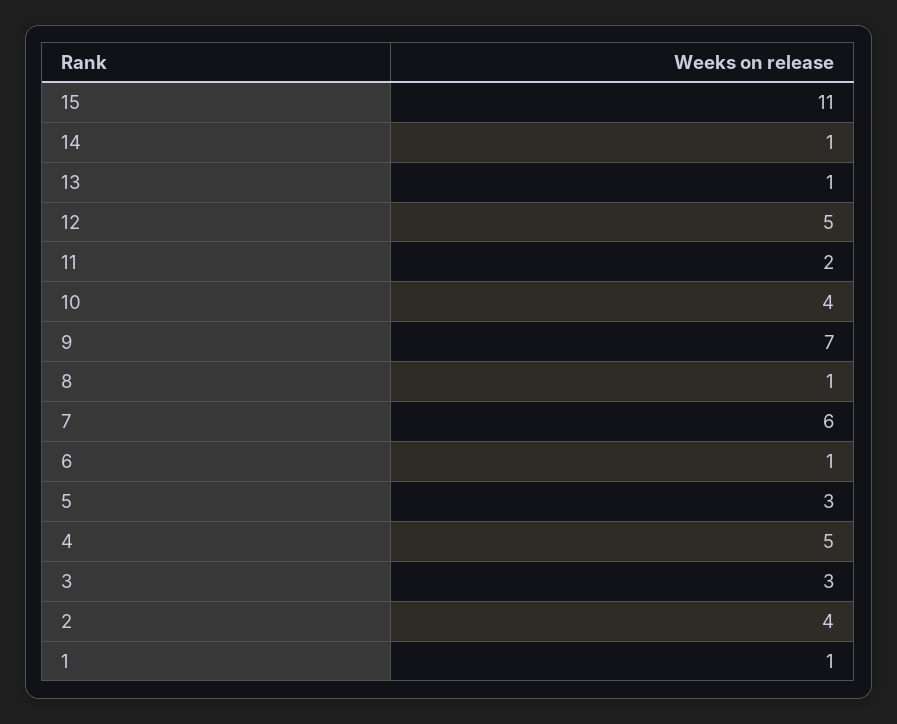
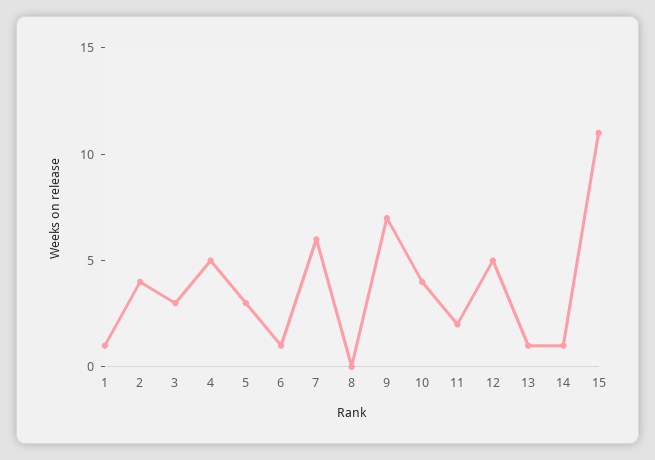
  {
    "15": 11,
    "14": 1,
    "13": 1,
    "12": 5,
    "11": 2,
    "10": 4,
    "9": 7,
-   "8": 1,
+   "8": 0,
    "7": 6,
    "6": 1,
    "5": 3,
    "4": 5,
    "3": 3,
    "2": 4,
    "1": 1
  }

